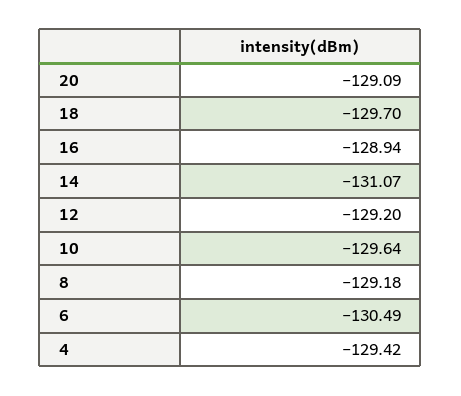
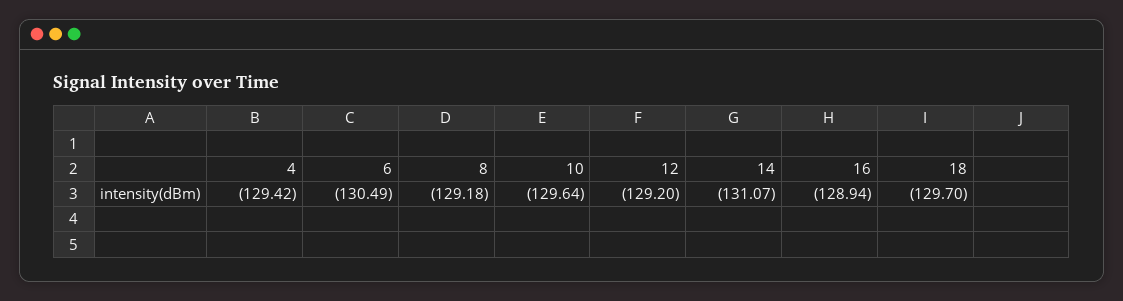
  {
-   "20": -129.09,
    "18": -129.7,
    "16": -128.94,
    "14": -131.07,
    "12": -129.2,
    "10": -129.64,
    "8": -129.18,
    "6": -130.49,
    "4": -129.42
  }

